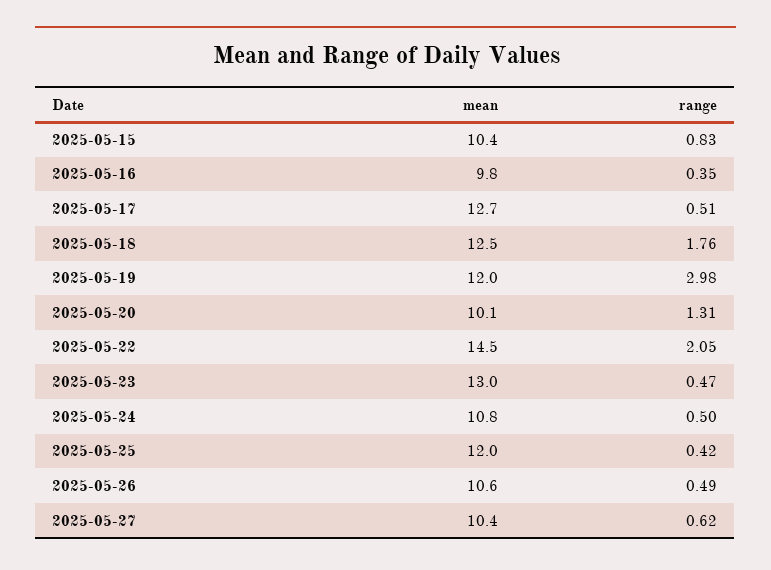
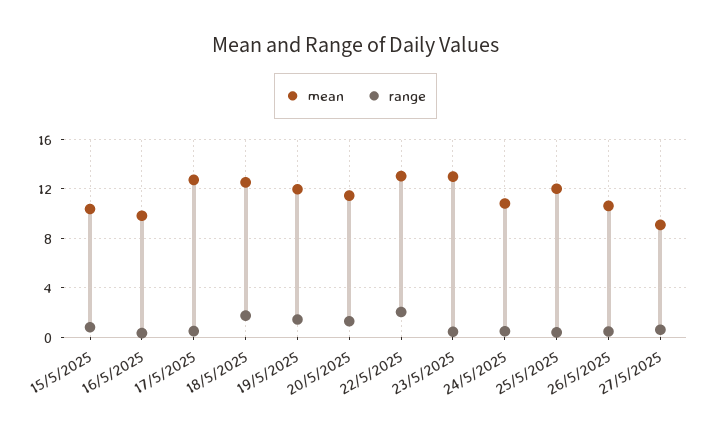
  {
    "mean": {
      "2025-05-15": 10.4,
      "2025-05-16": 9.8,
      "2025-05-17": 12.7,
      "2025-05-18": 12.5,
      "2025-05-19": 12,
-     "2025-05-20": 10.1,
+     "2025-05-20": 11.5,
-     "2025-05-22": 14.5,
+     "2025-05-22": 13,
      "2025-05-23": 13,
      "2025-05-24": 10.8,
      "2025-05-25": 12,
      "2025-05-26": 10.6,
-     "2025-05-27": 10.4
+     "2025-05-27": 9
    },
    "range": {
      "2025-05-15": 0.83,
      "2025-05-16": 0.35,
      "2025-05-17": 0.51,
      "2025-05-18": 1.76,
-     "2025-05-19": 2.98,
+     "2025-05-19": 1.5,
      "2025-05-20": 1.31,
      "2025-05-22": 2.05,
      "2025-05-23": 0.47,
      "2025-05-24": 0.5,
      "2025-05-25": 0.42,
      "2025-05-26": 0.49,
      "2025-05-27": 0.62
    }
  }

